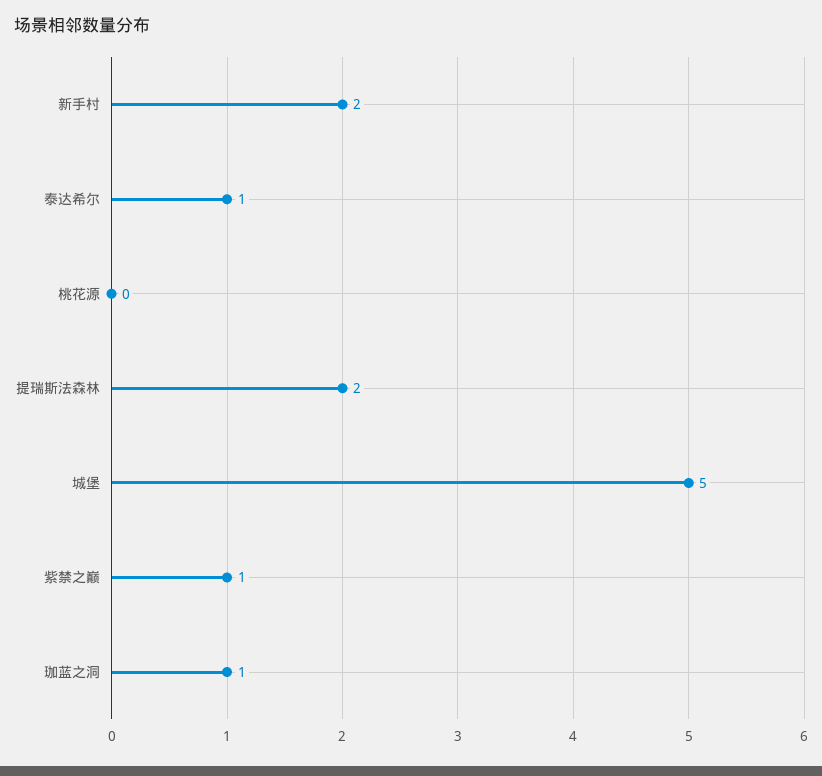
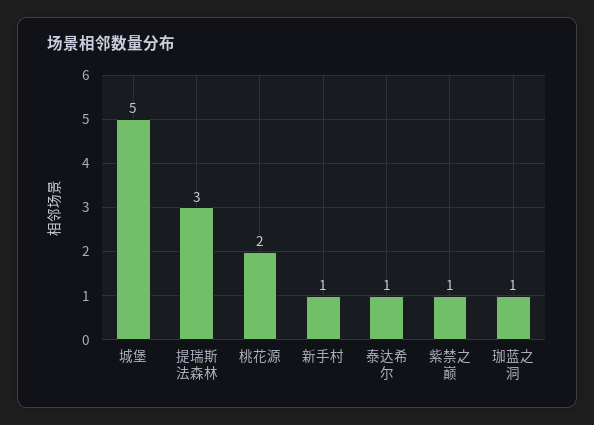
  {
-   "新手村": 2,
+   "新手村": 1,
    "泰达希尔": 1,
-   "桃花源": 0,
+   "桃花源": 2,
-   "提瑞斯法森林": 2,
+   "提瑞斯法森林": 3,
    "城堡": 5,
    "紫禁之巅": 1,
    "珈蓝之洞": 1
  }

